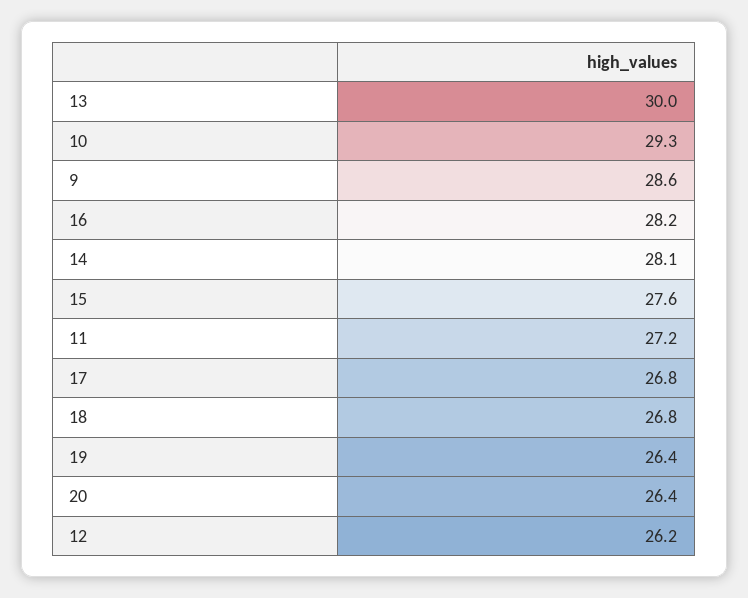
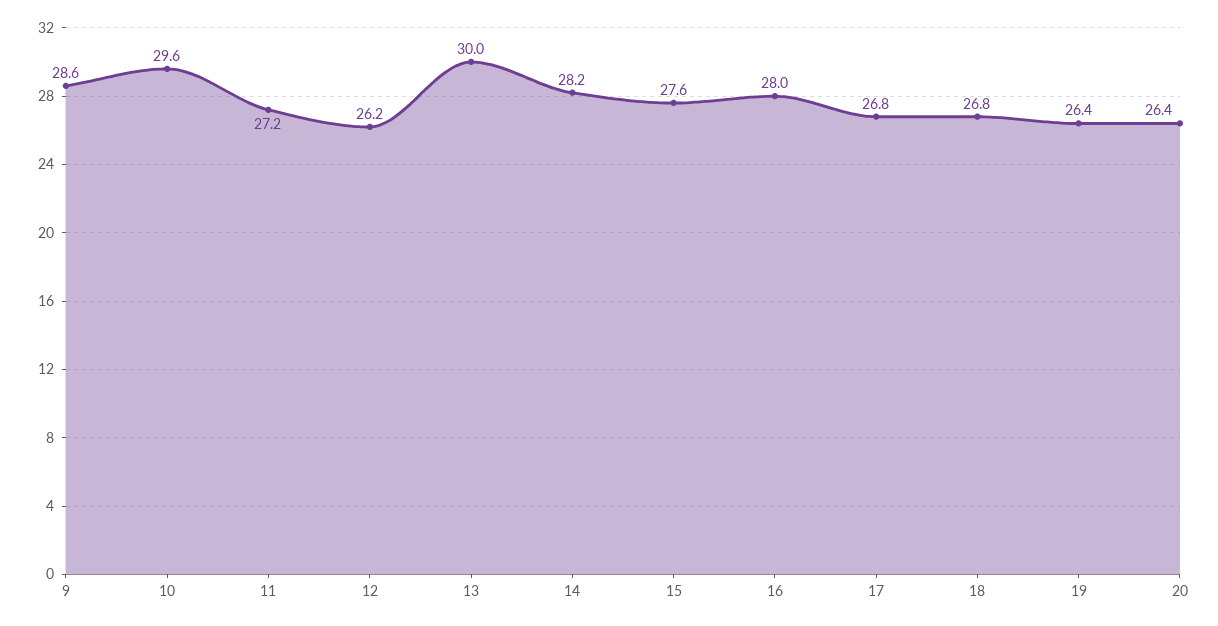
  {
    "13": 30,
-   "10": 29.3,
+   "10": 29.6,
    "9": 28.6,
-   "16": 28.2,
+   "16": 28,
-   "14": 28.1,
+   "14": 28.2,
    "15": 27.6,
    "11": 27.2,
    "17": 26.8,
    "18": 26.8,
    "19": 26.4,
    "20": 26.4,
    "12": 26.2
  }

